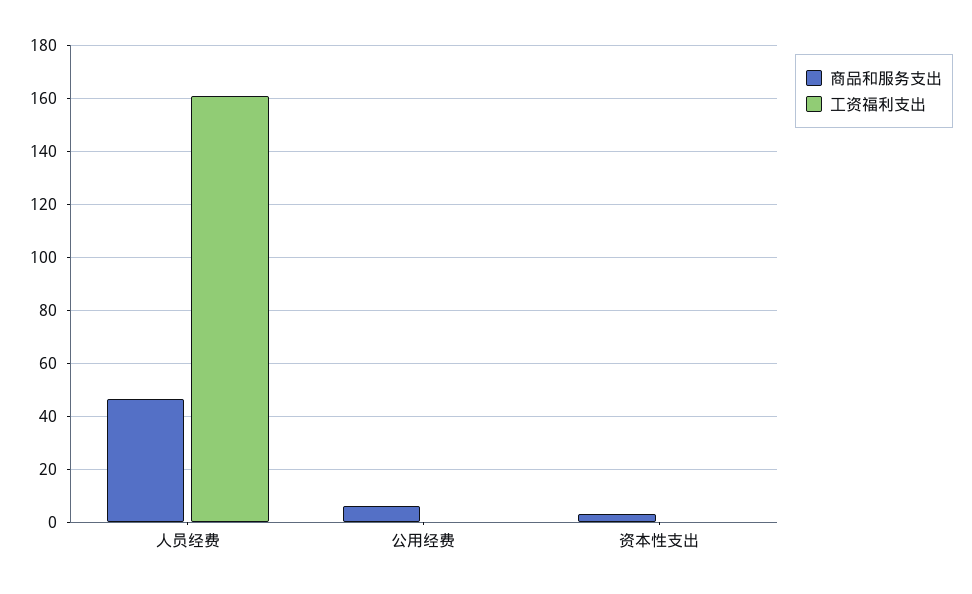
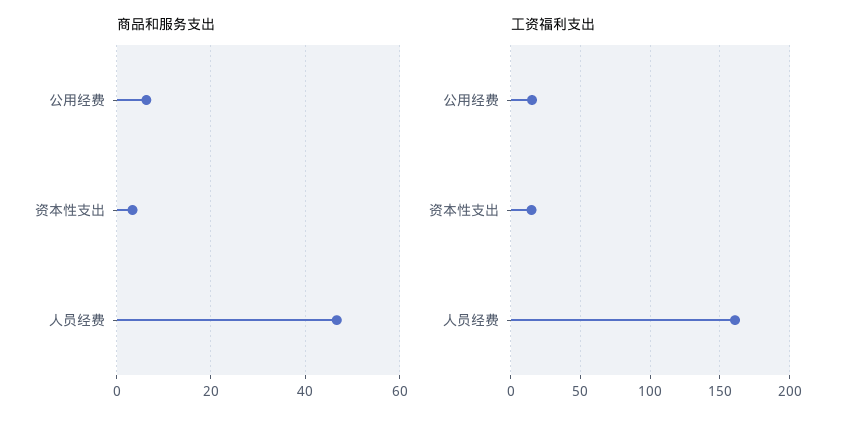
  {
    "商品和服务支出": {
      "人员经费": 46,
      "公用经费": 6,
      "资本性支出": 4
    },
    "工资福利支出": {
      "人员经费": 160,
-     "公用经费": 0,
+     "公用经费": 15,
-     "资本性支出": 0
+     "资本性支出": 15
    }
  }

